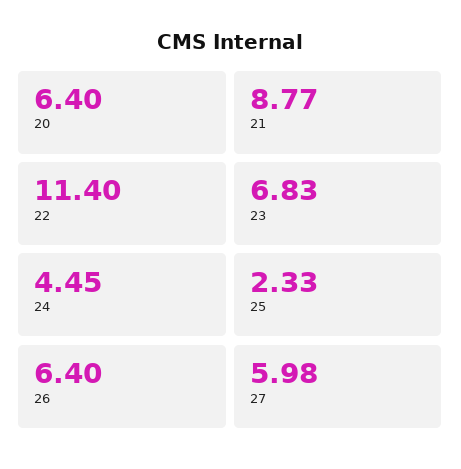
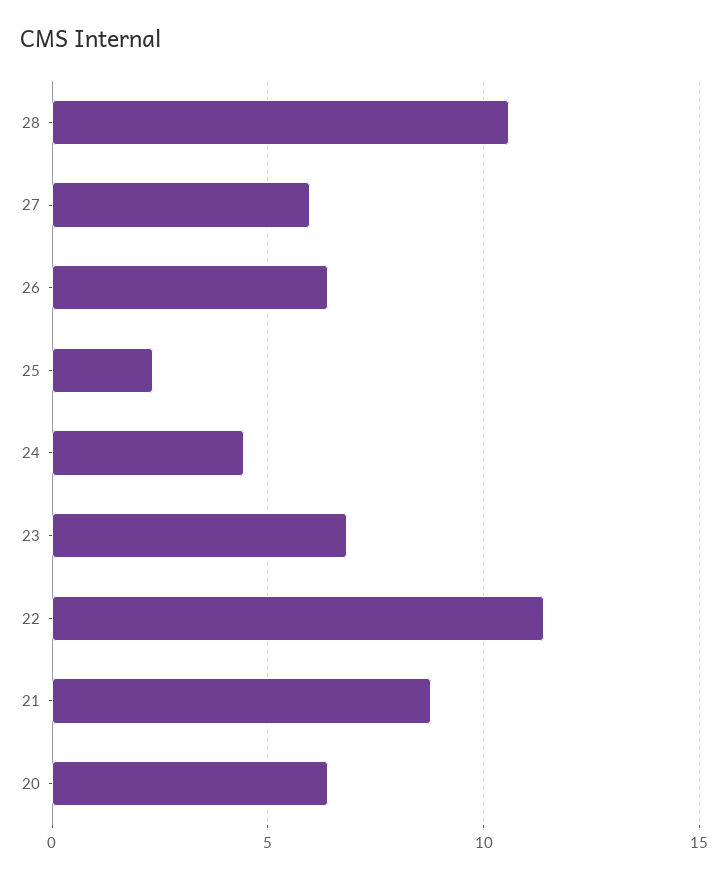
  {
    "20": 6.4,
    "21": 8.77,
    "22": 11.4,
    "23": 6.83,
    "24": 4.45,
    "25": 2.33,
    "26": 6.4,
-   "27": 5.98
+   "27": 5.98,
+   "28": 10.5
  }

